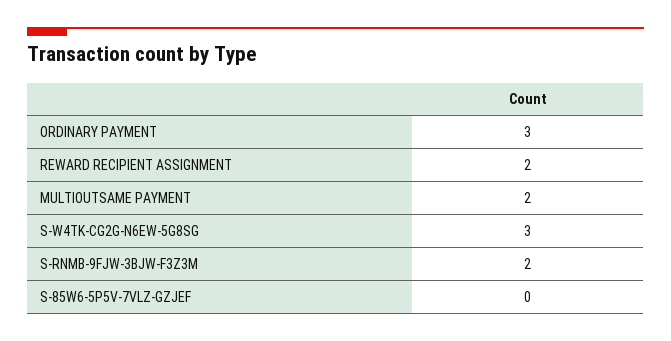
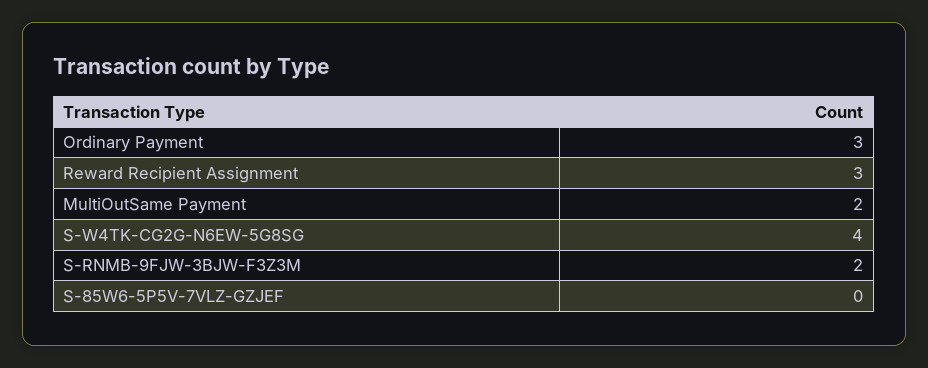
  {
    "ORDINARY PAYMENT": 3,
-   "REWARD RECIPIENT ASSIGNMENT": 2,
+   "REWARD RECIPIENT ASSIGNMENT": 3,
    "MULTIOUTSAME PAYMENT": 2,
-   "S-W4TK-CG2G-N6EW-5G8SG": 3,
+   "S-W4TK-CG2G-N6EW-5G8SG": 4,
    "S-RNMB-9FJW-3BJW-F3Z3M": 2,
    "S-85W6-5P5V-7VLZ-GZJEF": 0
  }

